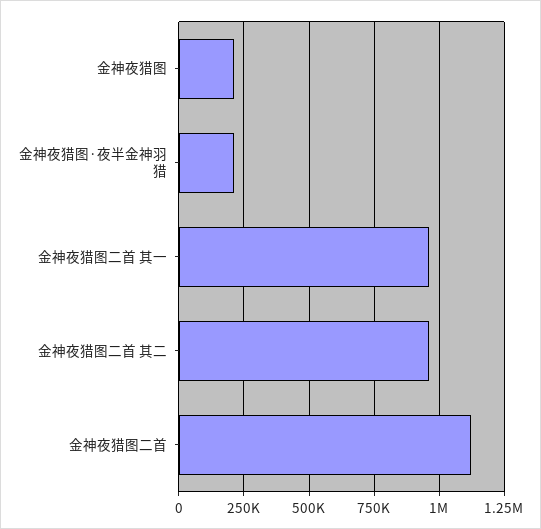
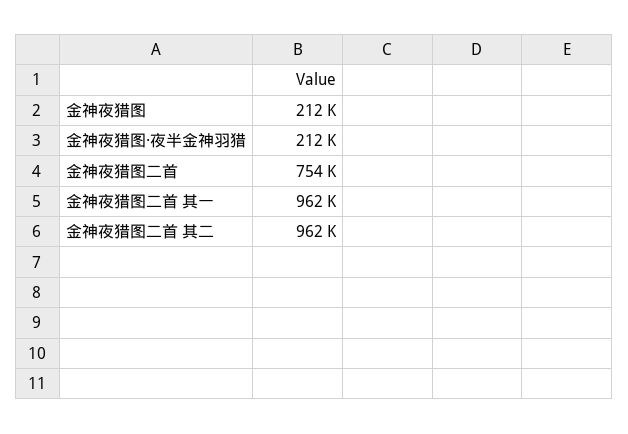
  {
    "金神夜猎图": 212000,
    "金神夜猎图·夜半金神羽猎": 212000,
    "金神夜猎图二首 其一": 962000,
    "金神夜猎图二首 其二": 962000,
-   "金神夜猎图二首": 1125000
+   "金神夜猎图二首": 754000
  }

